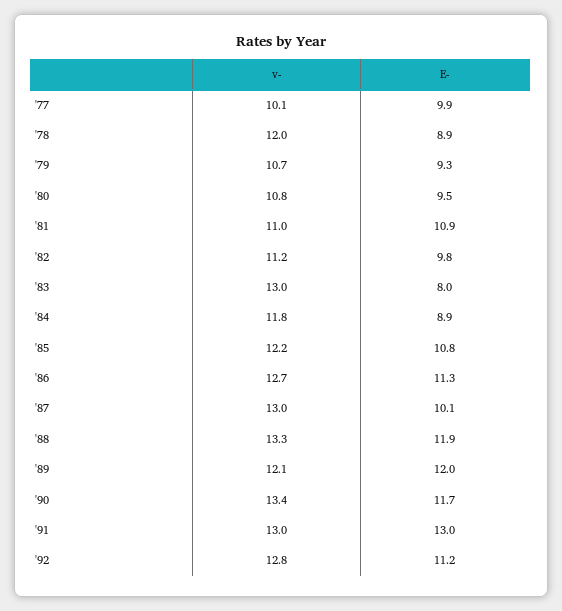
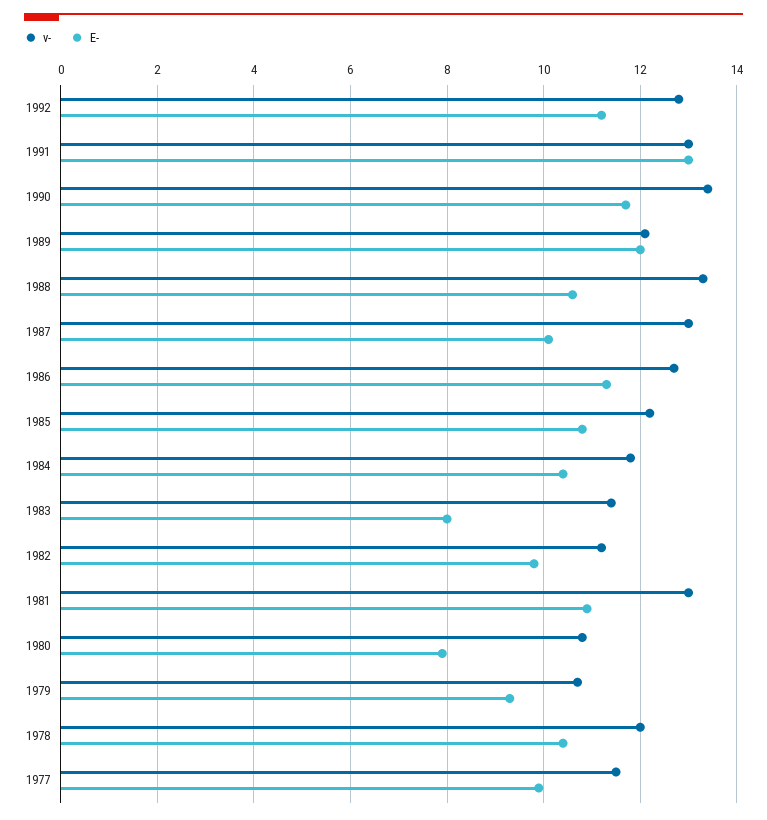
  {
    "v-": {
-     "'77": 10.1,
+     "'77": 11.5,
      "'78": 12,
      "'79": 10.7,
      "'80": 10.8,
-     "'81": 11,
+     "'81": 13,
      "'82": 11.2,
-     "'83": 13,
+     "'83": 11.5,
      "'84": 11.8,
      "'85": 12.2,
      "'86": 12.7,
      "'87": 13,
      "'88": 13.3,
      "'89": 12.1,
      "'90": 13.4,
      "'91": 13,
      "'92": 12.8
    },
    "E-": {
      "'77": 9.9,
-     "'78": 8.9,
+     "'78": 10.5,
      "'79": 9.3,
-     "'80": 9.5,
+     "'80": 8,
      "'81": 10.9,
      "'82": 9.8,
      "'83": 8,
-     "'84": 8.9,
+     "'84": 10.5,
      "'85": 10.8,
      "'86": 11.3,
      "'87": 10.1,
-     "'88": 11.9,
+     "'88": 10.5,
      "'89": 12,
      "'90": 11.7,
      "'91": 13,
      "'92": 11.2
    }
  }

